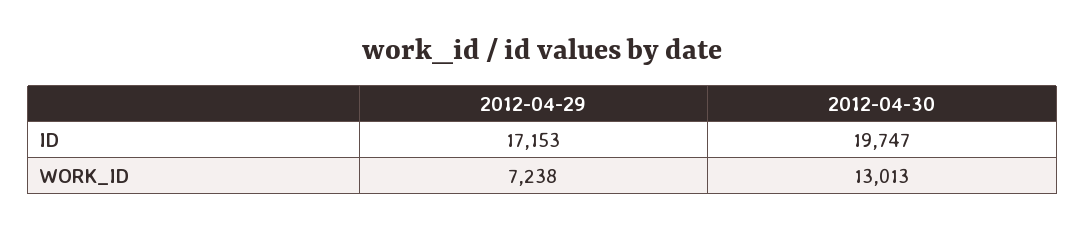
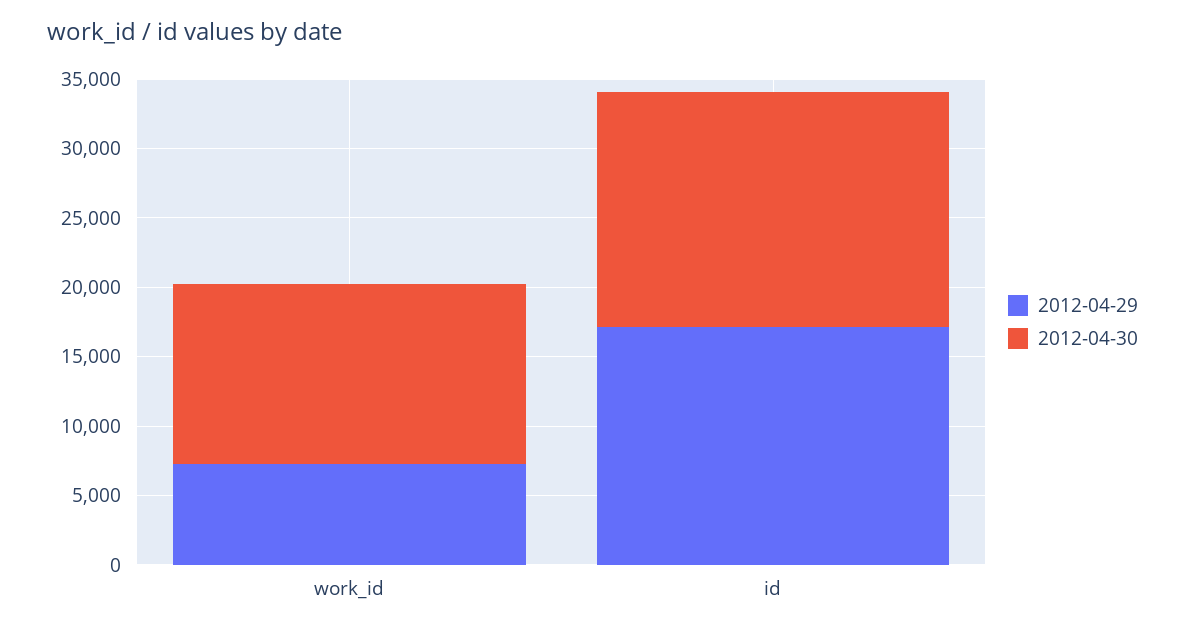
  {
    "2012-04-29": {
      "ID": 17153,
      "WORK_ID": 7238
    },
    "2012-04-30": {
-     "ID": 19747,
+     "ID": 17000,
      "WORK_ID": 13013
    }
  }

